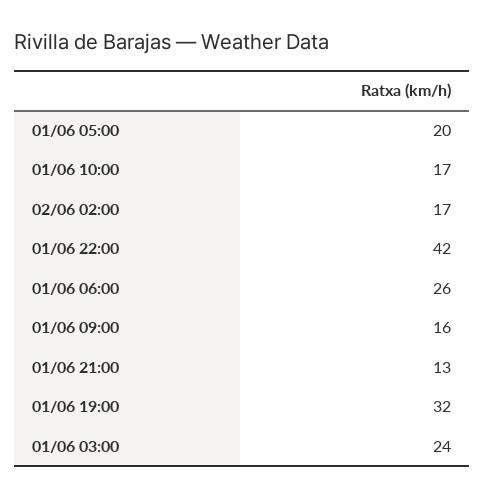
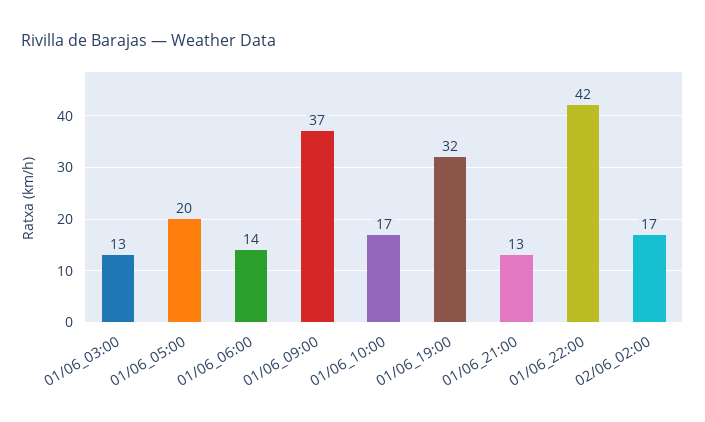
  {
    "01/06 05:00": 20,
    "01/06 10:00": 17,
    "02/06 02:00": 17,
    "01/06 22:00": 42,
-   "01/06 06:00": 26,
+   "01/06 06:00": 14,
-   "01/06 09:00": 16,
+   "01/06 09:00": 37,
    "01/06 21:00": 13,
    "01/06 19:00": 32,
-   "01/06 03:00": 24
+   "01/06 03:00": 13
  }

